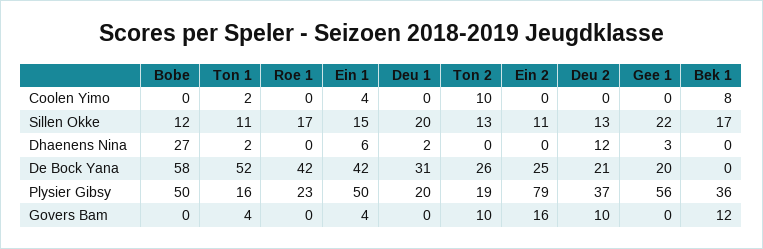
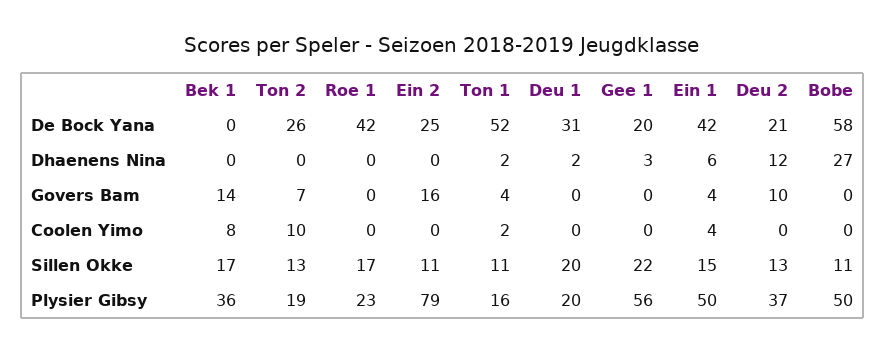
  {
    "Bobe": {
      "Coolen Yimo": 0,
-     "Sillen Okke": 12,
+     "Sillen Okke": 11,
      "Dhaenens Nina": 27,
      "De Bock Yana": 58,
      "Plysier Gibsy": 50,
      "Govers Bam": 0
    },
    "Ton 1": {
      "Coolen Yimo": 2,
      "Sillen Okke": 11,
      "Dhaenens Nina": 2,
      "De Bock Yana": 52,
      "Plysier Gibsy": 16,
      "Govers Bam": 4
    },
    "Roe 1": {
      "Coolen Yimo": 0,
      "Sillen Okke": 17,
      "Dhaenens Nina": 0,
      "De Bock Yana": 42,
      "Plysier Gibsy": 23,
      "Govers Bam": 0
    },
    "Ein 1": {
      "Coolen Yimo": 4,
      "Sillen Okke": 15,
      "Dhaenens Nina": 6,
      "De Bock Yana": 42,
      "Plysier Gibsy": 50,
      "Govers Bam": 4
    },
    "Deu 1": {
      "Coolen Yimo": 0,
      "Sillen Okke": 20,
      "Dhaenens Nina": 2,
      "De Bock Yana": 31,
      "Plysier Gibsy": 20,
      "Govers Bam": 0
    },
    "Ton 2": {
      "Coolen Yimo": 10,
      "Sillen Okke": 13,
      "Dhaenens Nina": 0,
      "De Bock Yana": 26,
      "Plysier Gibsy": 19,
-     "Govers Bam": 10
+     "Govers Bam": 7
    },
    "Ein 2": {
      "Coolen Yimo": 0,
      "Sillen Okke": 11,
      "Dhaenens Nina": 0,
      "De Bock Yana": 25,
      "Plysier Gibsy": 79,
      "Govers Bam": 16
    },
    "Deu 2": {
      "Coolen Yimo": 0,
      "Sillen Okke": 13,
      "Dhaenens Nina": 12,
      "De Bock Yana": 21,
      "Plysier Gibsy": 37,
      "Govers Bam": 10
    },
    "Gee 1": {
      "Coolen Yimo": 0,
      "Sillen Okke": 22,
      "Dhaenens Nina": 3,
      "De Bock Yana": 20,
      "Plysier Gibsy": 56,
      "Govers Bam": 0
    },
    "Bek 1": {
      "Coolen Yimo": 8,
      "Sillen Okke": 17,
      "Dhaenens Nina": 0,
      "De Bock Yana": 0,
      "Plysier Gibsy": 36,
-     "Govers Bam": 12
+     "Govers Bam": 14
    }
  }

